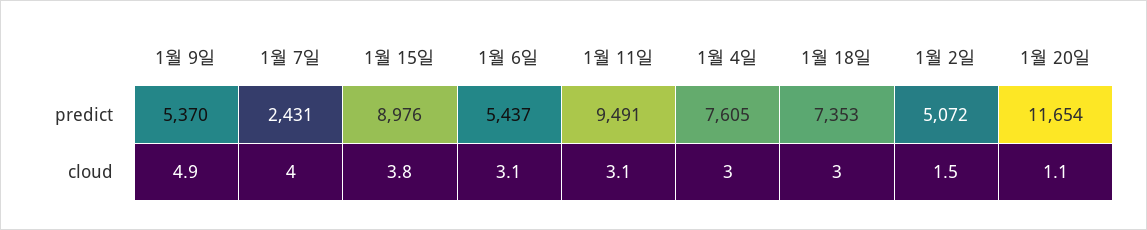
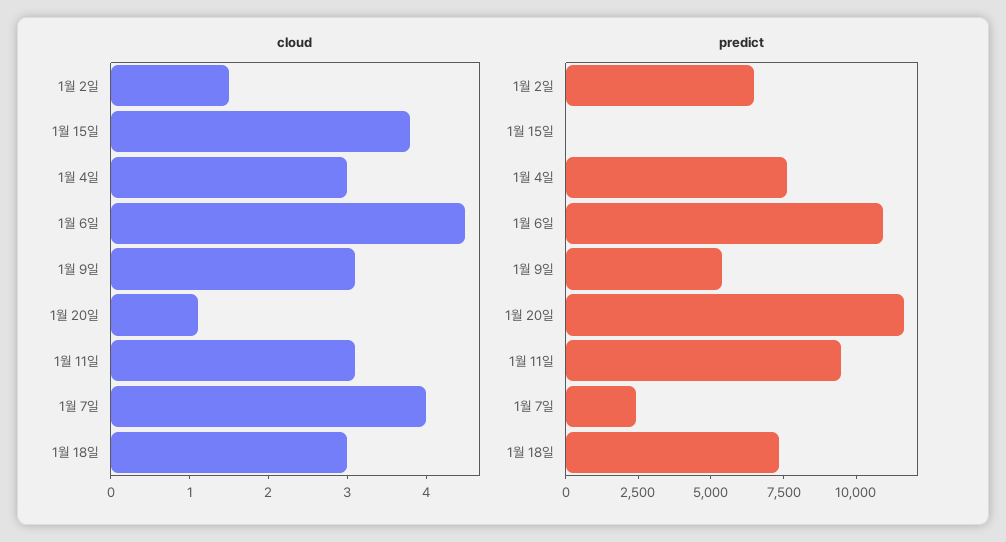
  {
    "predict": {
      "1월 9일": 5370,
      "1월 7일": 2431,
-     "1월 15일": 8976,
+     "1월 15일": 0,
-     "1월 6일": 5437,
+     "1월 6일": 11000,
      "1월 11일": 9491,
      "1월 4일": 7605,
      "1월 18일": 7353,
-     "1월 2일": 5072,
+     "1월 2일": 6500,
      "1월 20일": 11654
    },
    "cloud": {
-     "1월 9일": 4.9,
+     "1월 9일": 3,
      "1월 7일": 4,
      "1월 15일": 3.8,
-     "1월 6일": 3.1,
+     "1월 6일": 4.5,
      "1월 11일": 3.1,
      "1월 4일": 3,
      "1월 18일": 3,
      "1월 2일": 1.5,
      "1월 20일": 1.1
    }
  }

